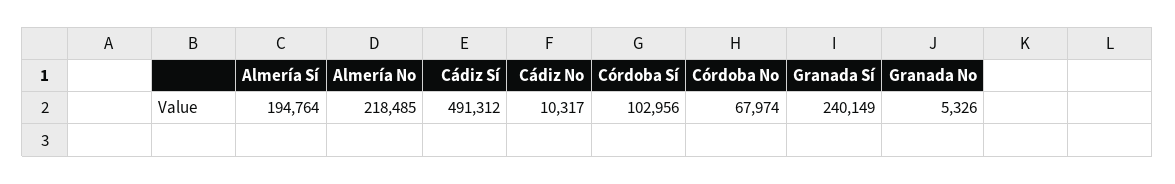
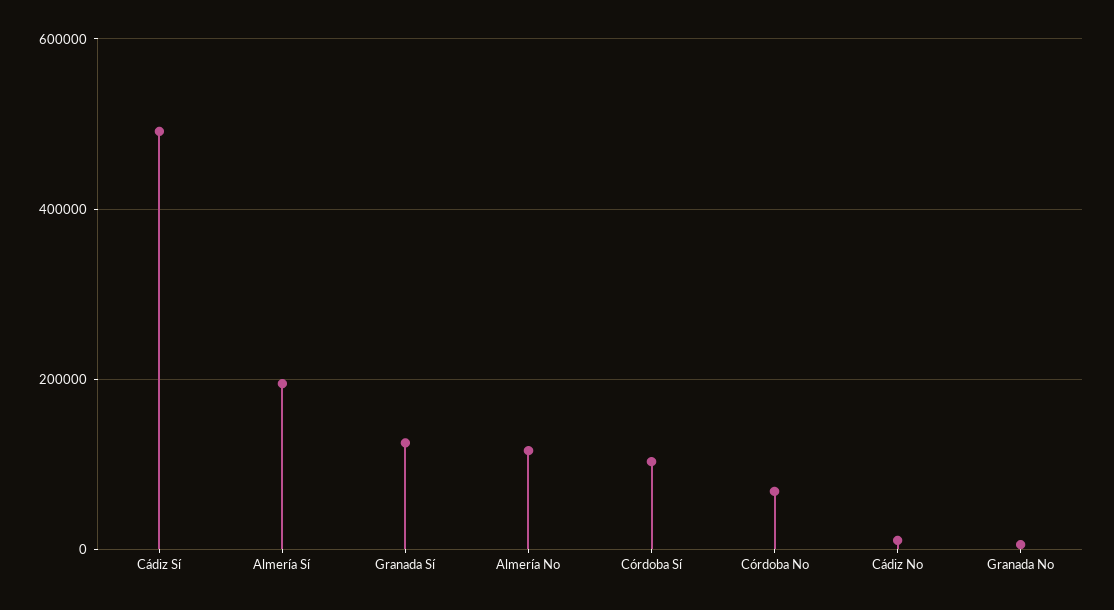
  {
    "Almería Sí": 194764,
-   "Almería No": 218485,
+   "Almería No": 120000,
    "Cádiz Sí": 491312,
    "Cádiz No": 10317,
    "Córdoba Sí": 102956,
    "Córdoba No": 67974,
-   "Granada Sí": 240149,
+   "Granada Sí": 120000,
    "Granada No": 5326
  }

